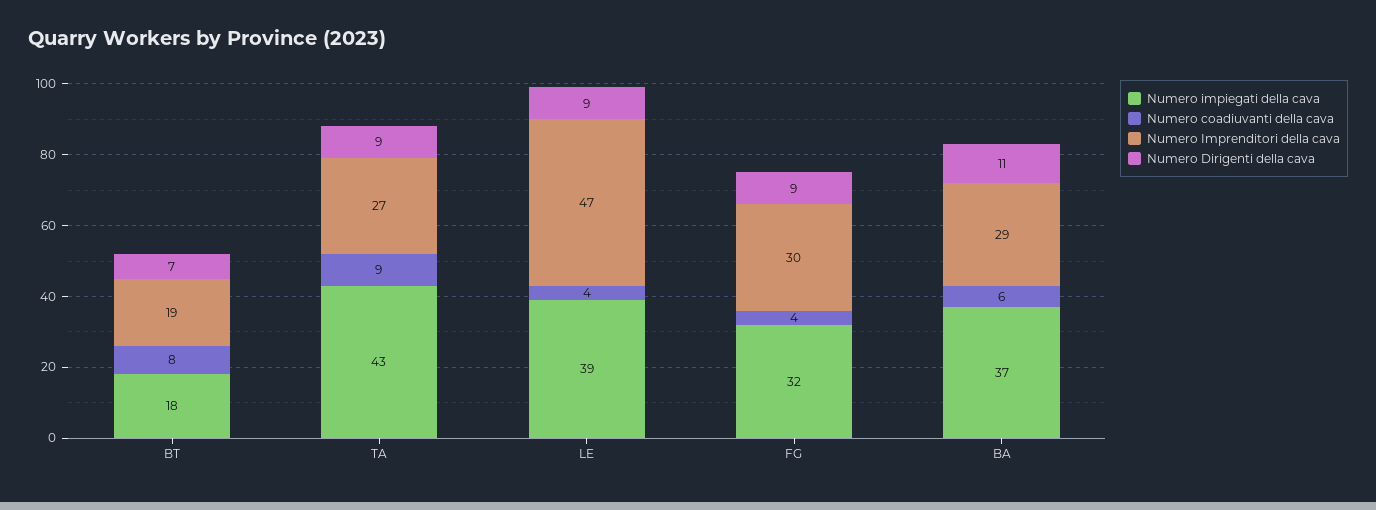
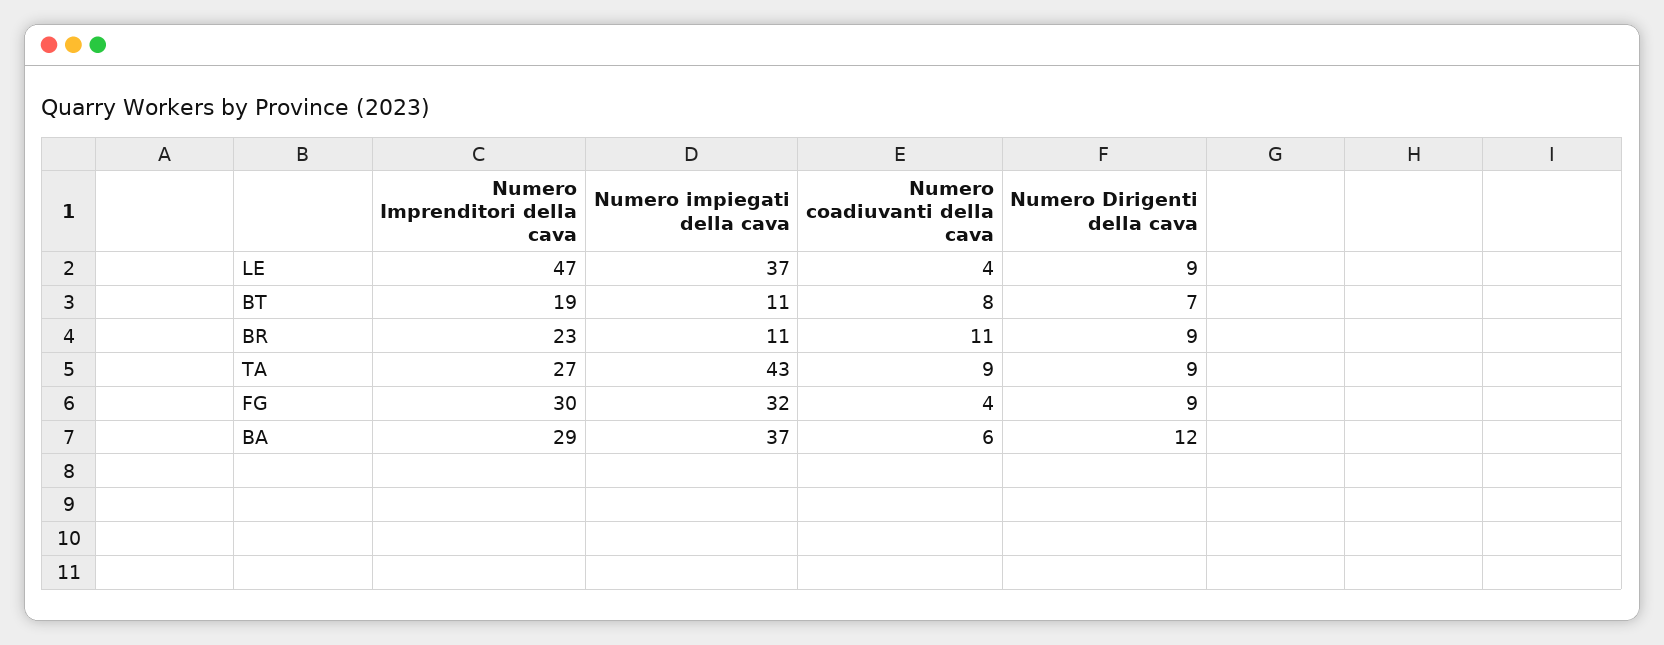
  {
    "Numero impiegati della cava": {
-     "BT": 18,
+     "BT": 11,
      "TA": 43,
-     "LE": 39,
+     "LE": 37,
      "FG": 32,
-     "BA": 37
+     "BA": 37,
+     "BR": 11
    },
    "Numero coadiuvanti della cava": {
      "BT": 8,
      "TA": 9,
      "LE": 4,
      "FG": 4,
-     "BA": 6
+     "BA": 6,
+     "BR": 11
    },
    "Numero Imprenditori della cava": {
      "BT": 19,
      "TA": 27,
      "LE": 47,
      "FG": 30,
-     "BA": 29
+     "BA": 29,
+     "BR": 23
    },
    "Numero Dirigenti della cava": {
      "BT": 7,
      "TA": 9,
      "LE": 9,
      "FG": 9,
-     "BA": 11
+     "BA": 12,
+     "BR": 9
    }
  }

